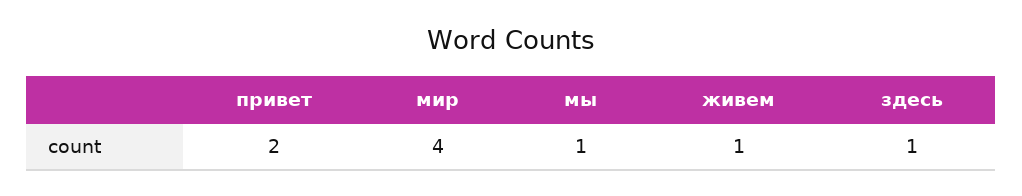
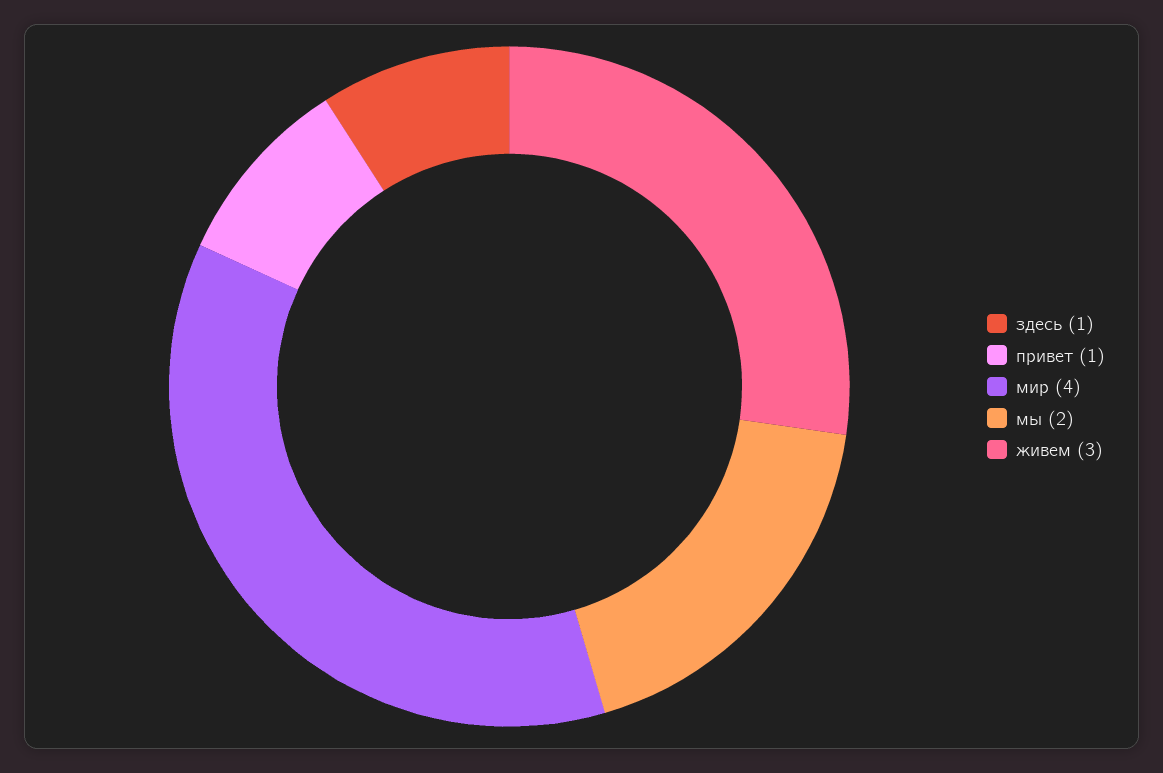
  {
-   "привет": 2,
+   "привет": 1,
    "мир": 4,
-   "мы": 1,
+   "мы": 2,
-   "живем": 1,
+   "живем": 3,
    "здесь": 1
  }

